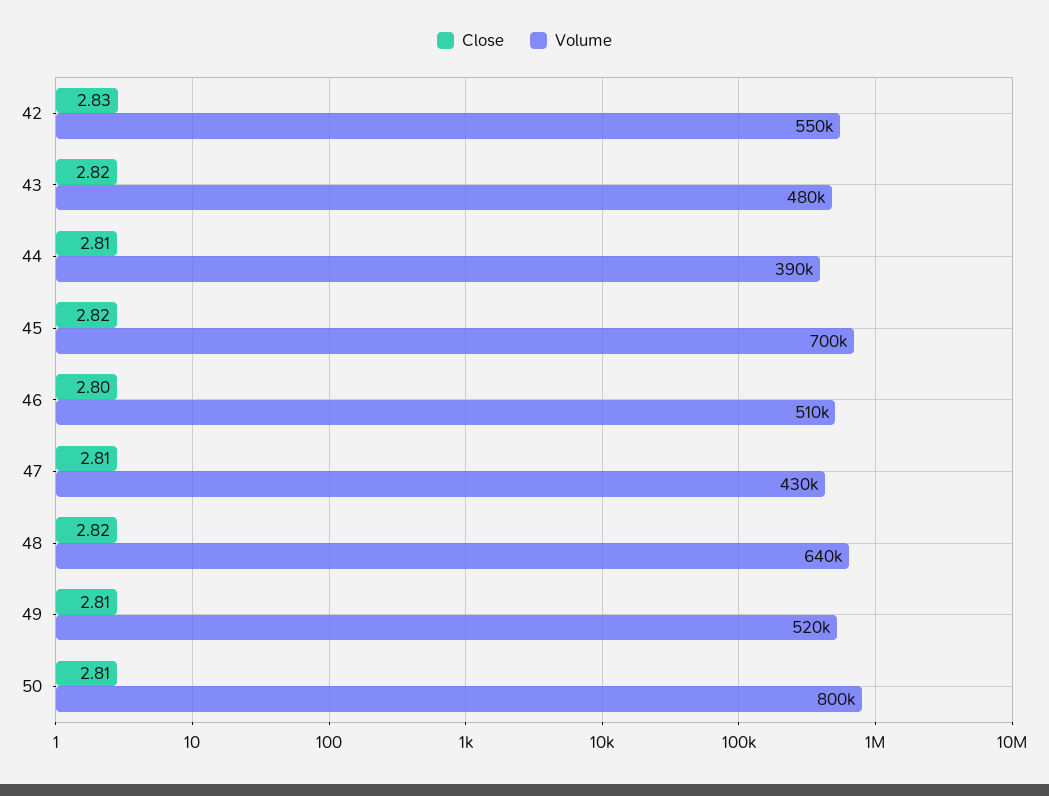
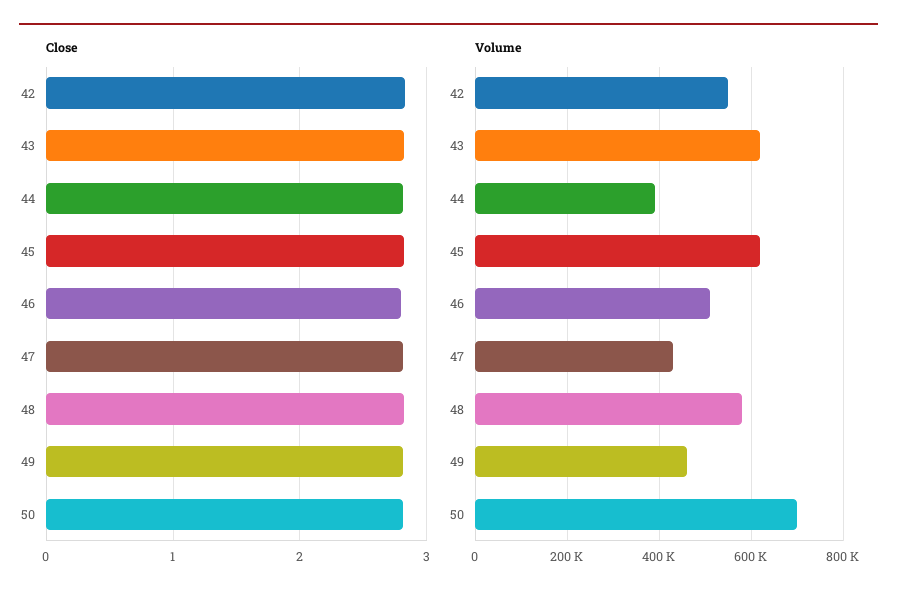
  {
    "Close": {
      "42": 2.83,
      "43": 2.82,
      "44": 2.81,
      "45": 2.82,
      "46": 2.8,
      "47": 2.81,
      "48": 2.82,
      "49": 2.81,
      "50": 2.81
    },
    "Volume": {
      "42": 550000,
-     "43": 480000,
+     "43": 620000,
      "44": 390000,
-     "45": 700000,
+     "45": 620000,
      "46": 510000,
      "47": 430000,
-     "48": 640000,
+     "48": 580000,
-     "49": 520000,
+     "49": 460000,
-     "50": 800000
+     "50": 700000
    }
  }

